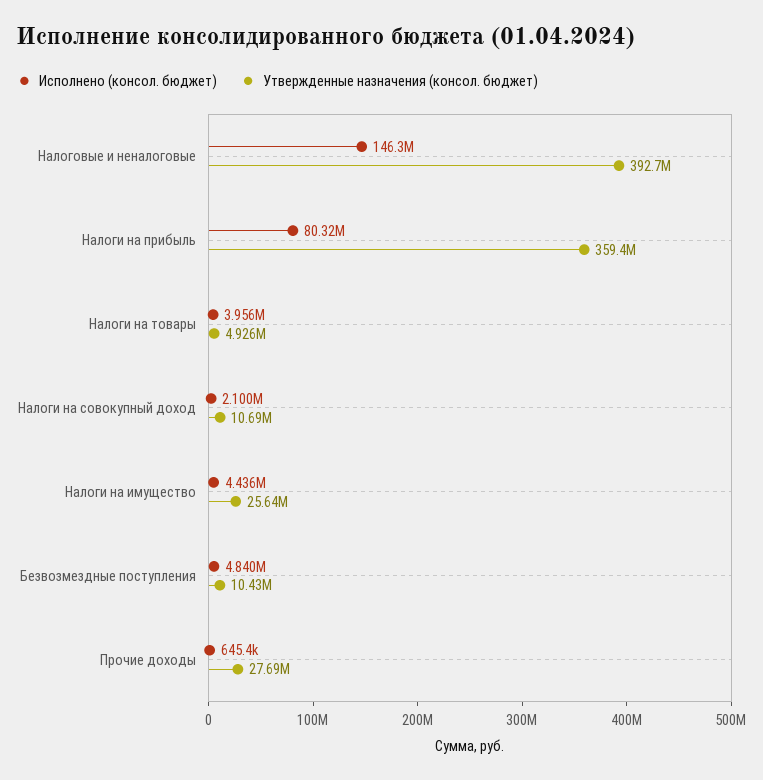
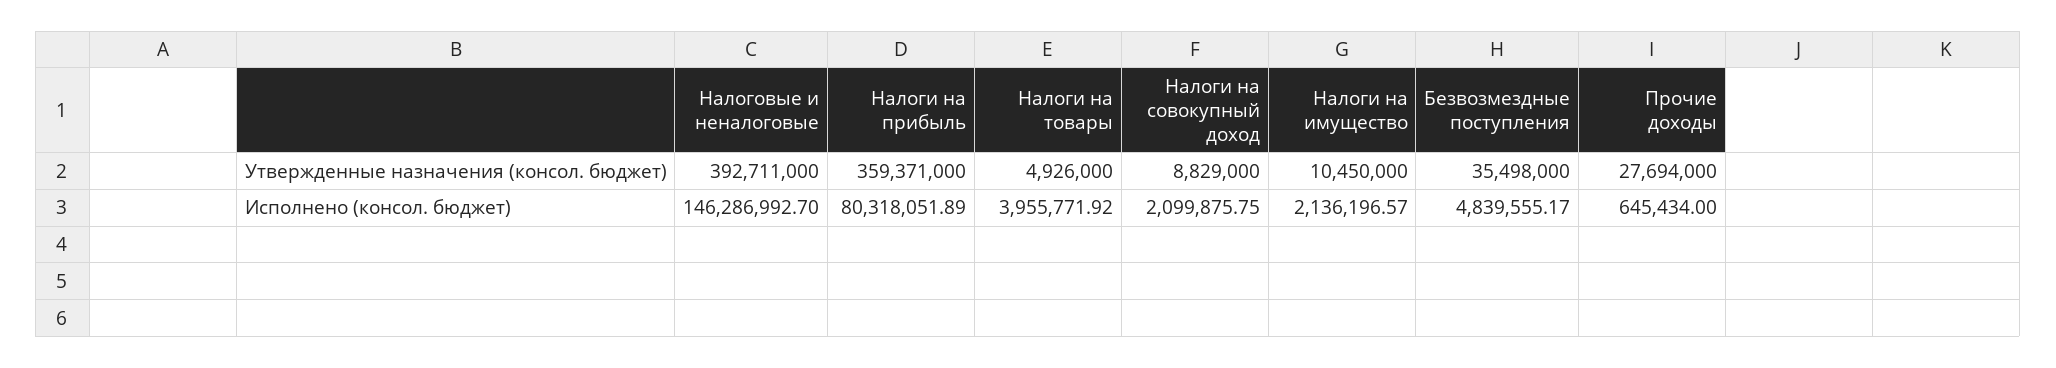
  {
    "Исполнено (консол. бюджет)": {
      "Налоговые и неналоговые": 146286992.7,
      "Налоги на прибыль": 80318051.89,
      "Налоги на товары": 3955771.92,
      "Налоги на совокупный доход": 2099875.75,
-     "Налоги на имущество": 4436000,
+     "Налоги на имущество": 2136196.57,
      "Безвозмездные поступления": 4839555.17,
      "Прочие доходы": 645434
    },
    "Утвержденные назначения (консол. бюджет)": {
      "Налоговые и неналоговые": 392711000,
      "Налоги на прибыль": 359371000,
      "Налоги на товары": 4926000,
-     "Налоги на совокупный доход": 10690000,
+     "Налоги на совокупный доход": 8829000,
-     "Налоги на имущество": 25640000,
+     "Налоги на имущество": 10450000,
-     "Безвозмездные поступления": 10430000,
+     "Безвозмездные поступления": 35498000,
      "Прочие доходы": 27694000
    }
  }

